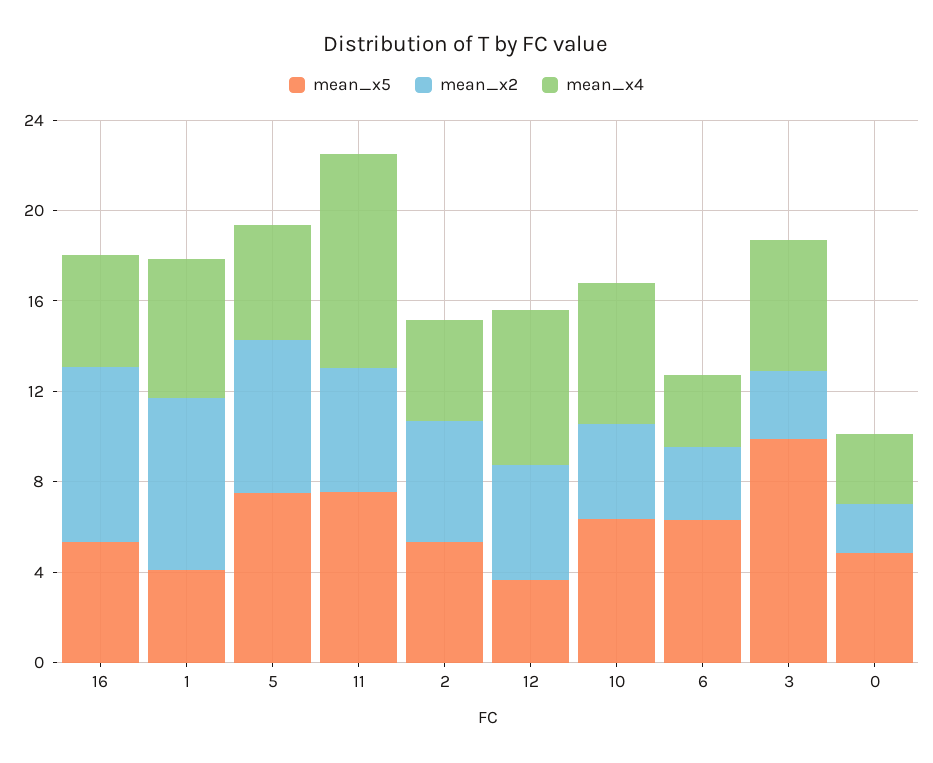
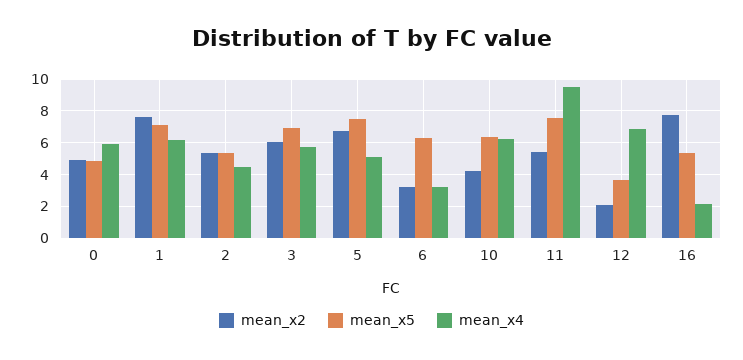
  {
    "mean_x5": {
      "16": 5.5,
-     "1": 4,
+     "1": 7,
      "5": 7.5,
      "11": 7.5,
      "2": 5.5,
      "12": 3.5,
      "10": 6.5,
      "6": 6.5,
-     "3": 10,
+     "3": 7,
      "0": 5
    },
    "mean_x2": {
      "16": 7.5,
      "1": 7.5,
      "5": 7,
      "11": 5.5,
      "2": 5.5,
-     "12": 5,
+     "12": 2,
      "10": 4,
      "6": 3,
-     "3": 3,
+     "3": 6,
-     "0": 2
+     "0": 5
    },
    "mean_x4": {
-     "16": 5,
+     "16": 2,
      "1": 6,
      "5": 5,
      "11": 9.5,
      "2": 4.5,
      "12": 7,
      "10": 6,
      "6": 3,
      "3": 6,
-     "0": 3
+     "0": 6
    }
  }

